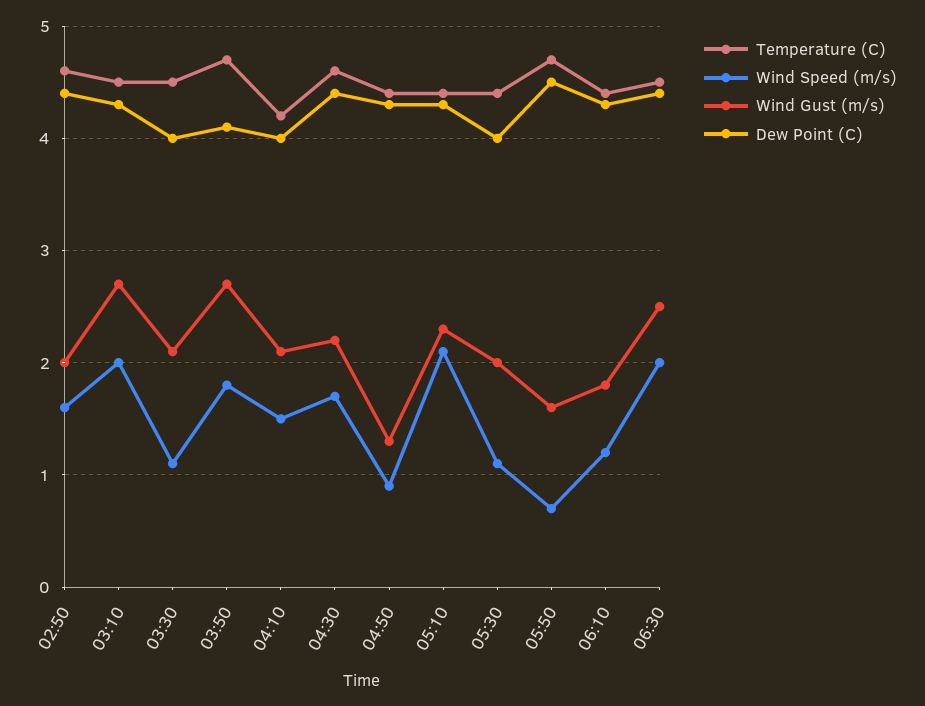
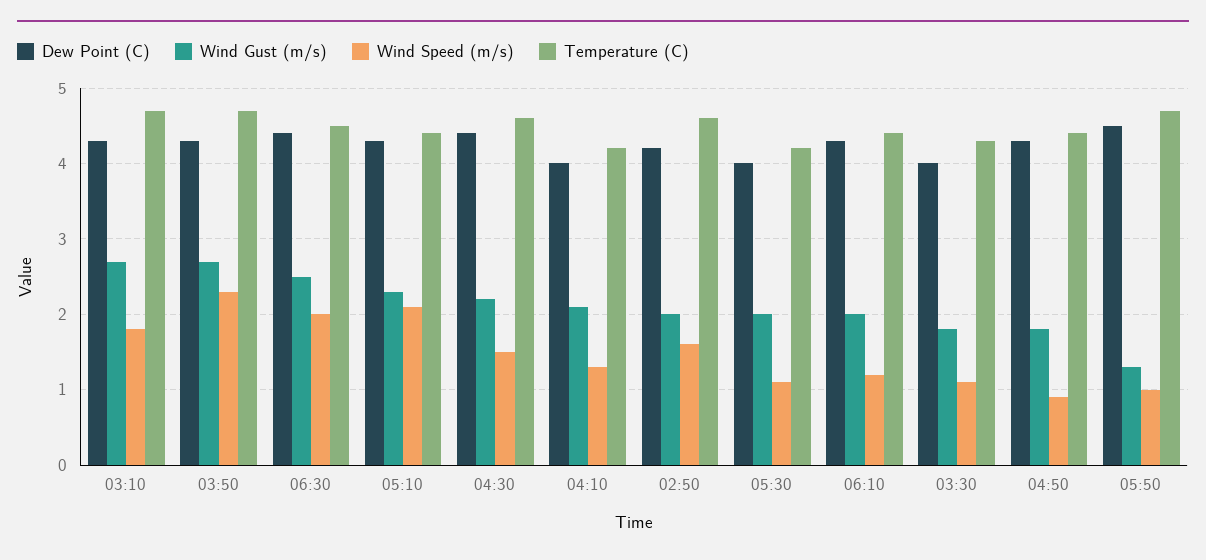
  {
    "Temperature (C)": {
      "02:50": 4.6,
-     "03:10": 4.5,
+     "03:10": 4.7,
-     "03:30": 4.5,
+     "03:30": 4.3,
      "03:50": 4.7,
      "04:10": 4.2,
      "04:30": 4.6,
      "04:50": 4.4,
      "05:10": 4.4,
-     "05:30": 4.4,
+     "05:30": 4.2,
      "05:50": 4.7,
      "06:10": 4.4,
      "06:30": 4.5
    },
    "Wind Speed (m/s)": {
      "02:50": 1.6,
-     "03:10": 2,
+     "03:10": 1.8,
      "03:30": 1.1,
-     "03:50": 1.8,
+     "03:50": 2.3,
-     "04:10": 1.5,
+     "04:10": 1.3,
-     "04:30": 1.7,
+     "04:30": 1.5,
      "04:50": 0.9,
      "05:10": 2.1,
      "05:30": 1.1,
-     "05:50": 0.7,
+     "05:50": 1,
      "06:10": 1.2,
      "06:30": 2
    },
    "Wind Gust (m/s)": {
      "02:50": 2,
      "03:10": 2.7,
-     "03:30": 2.1,
+     "03:30": 1.8,
      "03:50": 2.7,
      "04:10": 2.1,
      "04:30": 2.2,
-     "04:50": 1.3,
+     "04:50": 1.8,
      "05:10": 2.3,
      "05:30": 2,
-     "05:50": 1.6,
+     "05:50": 1.3,
-     "06:10": 1.8,
+     "06:10": 2,
      "06:30": 2.5
    },
    "Dew Point (C)": {
-     "02:50": 4.4,
+     "02:50": 4.2,
      "03:10": 4.3,
      "03:30": 4,
-     "03:50": 4.1,
+     "03:50": 4.3,
      "04:10": 4,
      "04:30": 4.4,
      "04:50": 4.3,
      "05:10": 4.3,
      "05:30": 4,
      "05:50": 4.5,
      "06:10": 4.3,
      "06:30": 4.4
    }
  }

